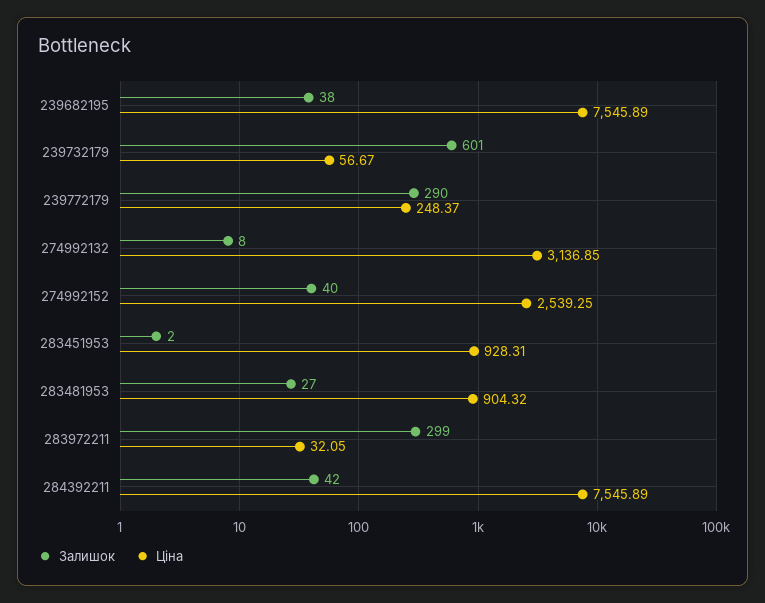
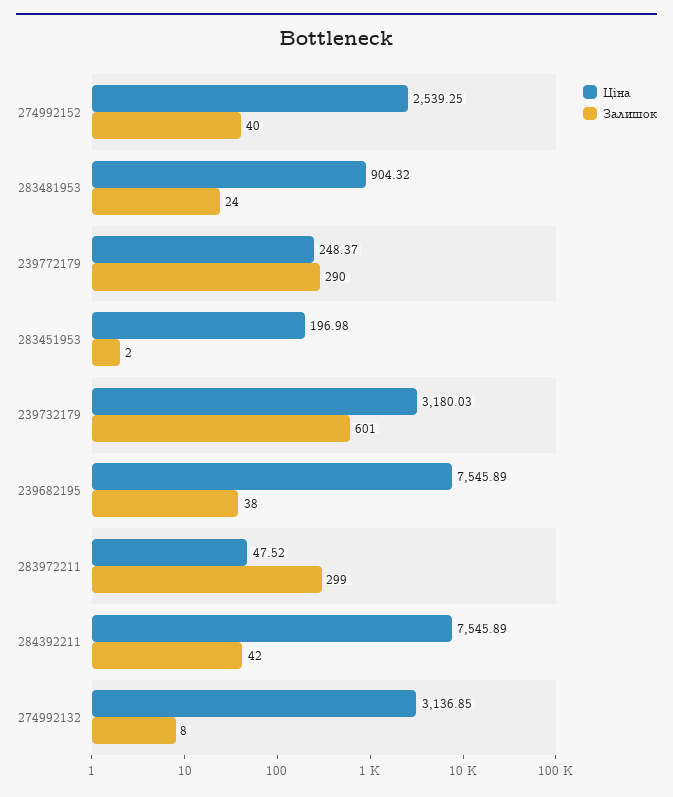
  {
    "Залишок": {
      "239682195": 38,
      "239732179": 601,
      "239772179": 290,
      "274992132": 8,
      "274992152": 40,
      "283451953": 2,
-     "283481953": 27,
+     "283481953": 24,
      "283972211": 299,
      "284392211": 42
    },
    "Ціна": {
      "239682195": 7545.89,
-     "239732179": 56.67,
+     "239732179": 3180.03,
      "239772179": 248.37,
      "274992132": 3136.85,
      "274992152": 2539.25,
-     "283451953": 928.31,
+     "283451953": 196.98,
      "283481953": 904.32,
-     "283972211": 32.05,
+     "283972211": 47.52,
      "284392211": 7545.89
    }
  }

